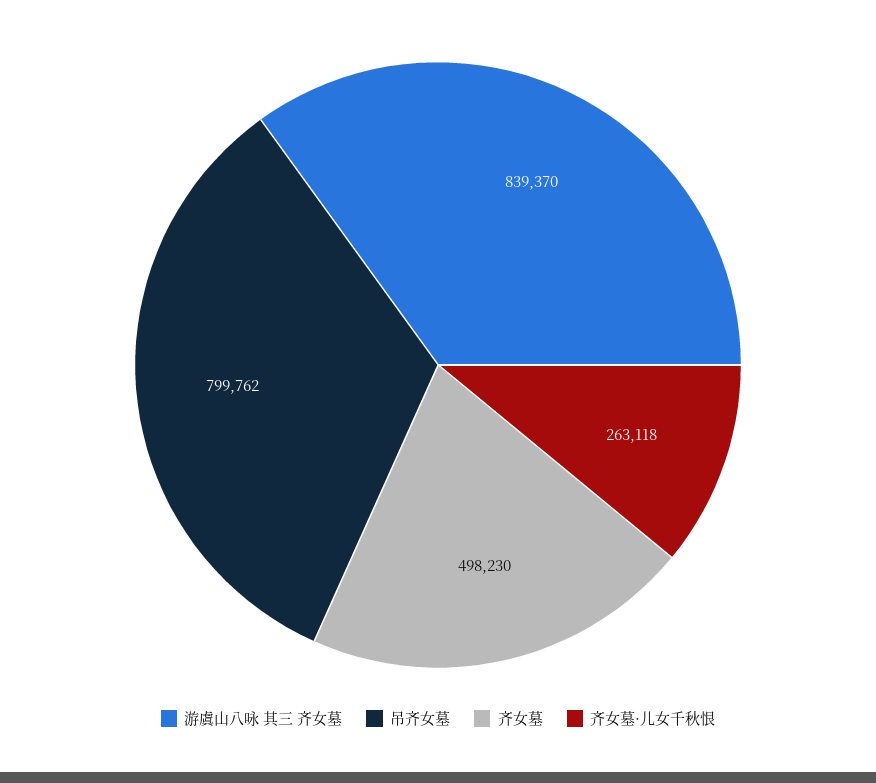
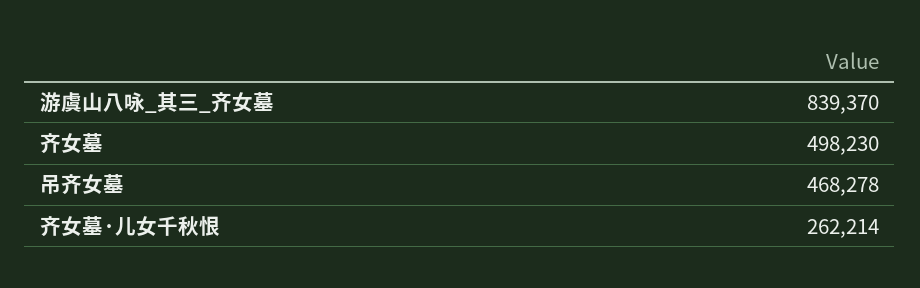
  {
    "游虞山八咏 其三 齐女墓": 839370,
-   "吊齐女墓": 799762,
+   "吊齐女墓": 468278,
    "齐女墓": 498230,
-   "齐女墓·儿女千秋恨": 263118
+   "齐女墓·儿女千秋恨": 262214
  }

